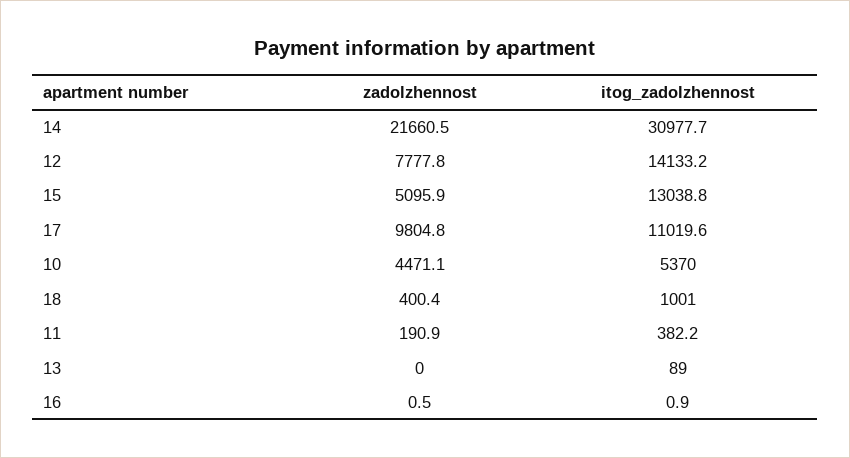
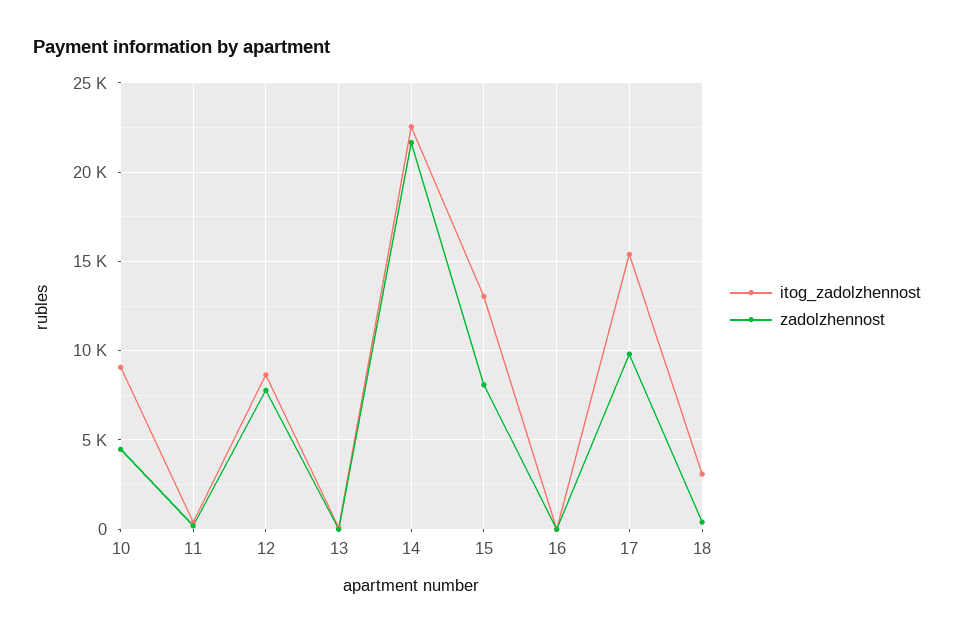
  {
    "zadolzhennost": {
      "14": 21660.5,
      "12": 7777.8,
-     "15": 5095.9,
+     "15": 8000,
      "17": 9804.8,
      "10": 4471.1,
      "18": 400.4,
      "11": 190.9,
      "13": 0,
      "16": 0.5
    },
    "itog_zadolzhennost": {
-     "14": 30977.7,
+     "14": 22500,
-     "12": 14133.2,
+     "12": 8500,
      "15": 13038.8,
-     "17": 11019.6,
+     "17": 15500,
-     "10": 5370,
+     "10": 9000,
-     "18": 1001,
+     "18": 3000,
      "11": 382.2,
      "13": 89,
      "16": 0.9
    }
  }

